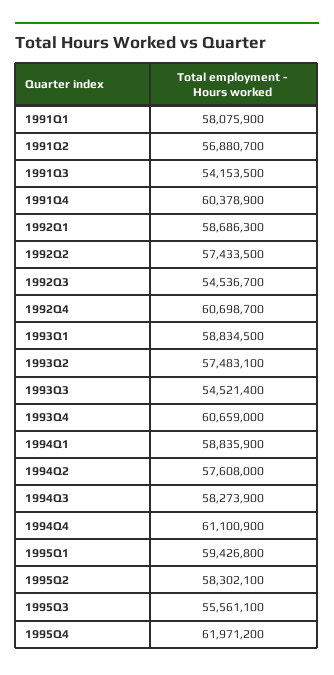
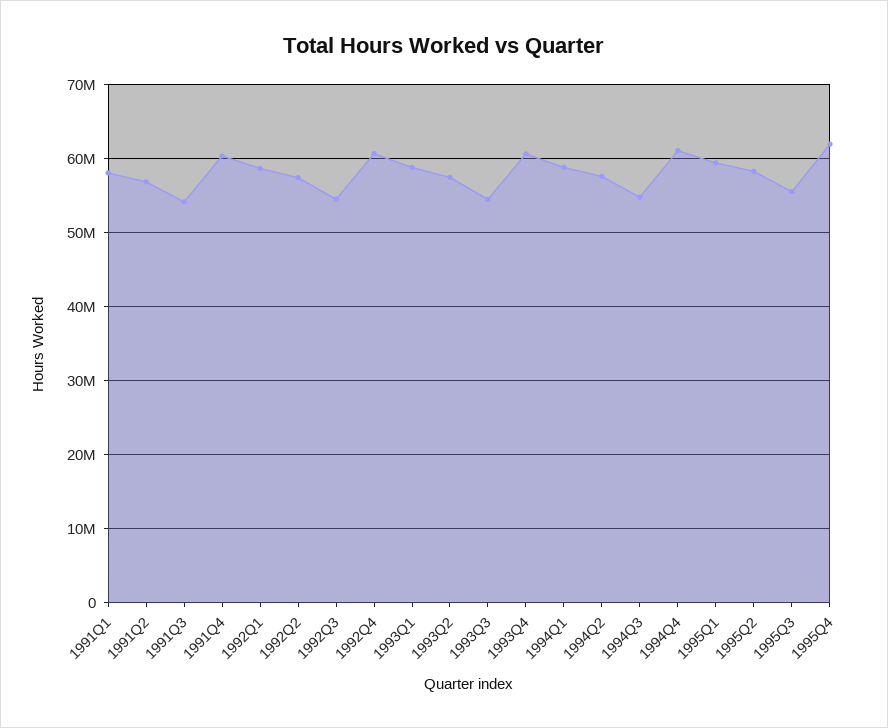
  {
    "1991Q1": 58075900,
    "1991Q2": 56880700,
    "1991Q3": 54153500,
    "1991Q4": 60378900,
    "1992Q1": 58686300,
    "1992Q2": 57433500,
    "1992Q3": 54536700,
    "1992Q4": 60698700,
    "1993Q1": 58834500,
    "1993Q2": 57483100,
    "1993Q3": 54521400,
    "1993Q4": 60659000,
    "1994Q1": 58835900,
    "1994Q2": 57608000,
-   "1994Q3": 58273900,
+   "1994Q3": 55000000,
    "1994Q4": 61100900,
    "1995Q1": 59426800,
    "1995Q2": 58302100,
    "1995Q3": 55561100,
    "1995Q4": 61971200
  }

